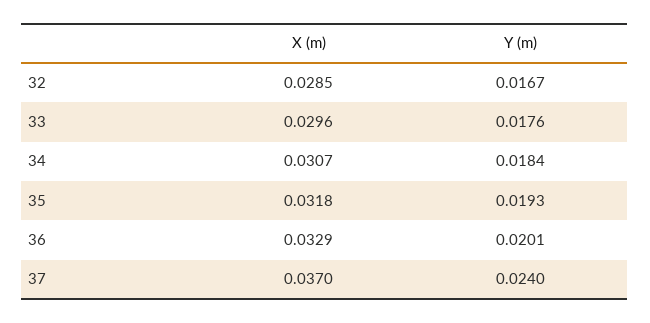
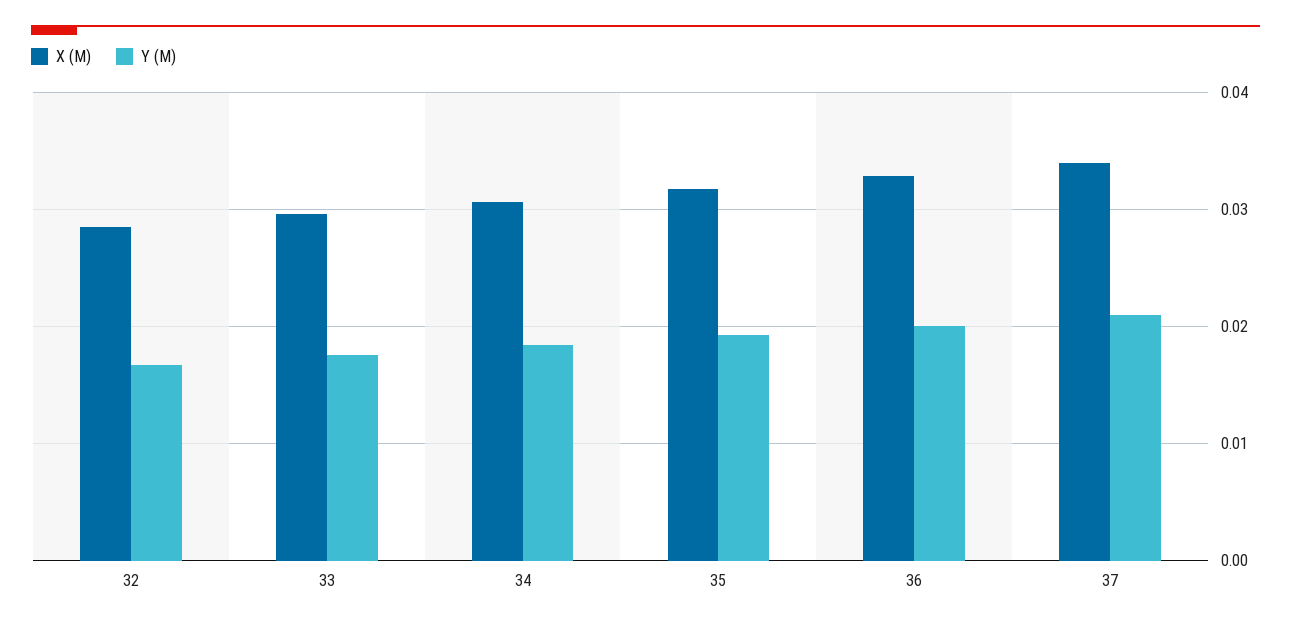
  {
    "X (m)": {
      "32": 0.0285,
      "33": 0.0296,
      "34": 0.0307,
      "35": 0.0318,
      "36": 0.0329,
-     "37": 0.037
+     "37": 0.034
    },
    "Y (m)": {
      "32": 0.0167,
      "33": 0.0176,
      "34": 0.0184,
      "35": 0.0193,
      "36": 0.0201,
-     "37": 0.024
+     "37": 0.021
    }
  }

